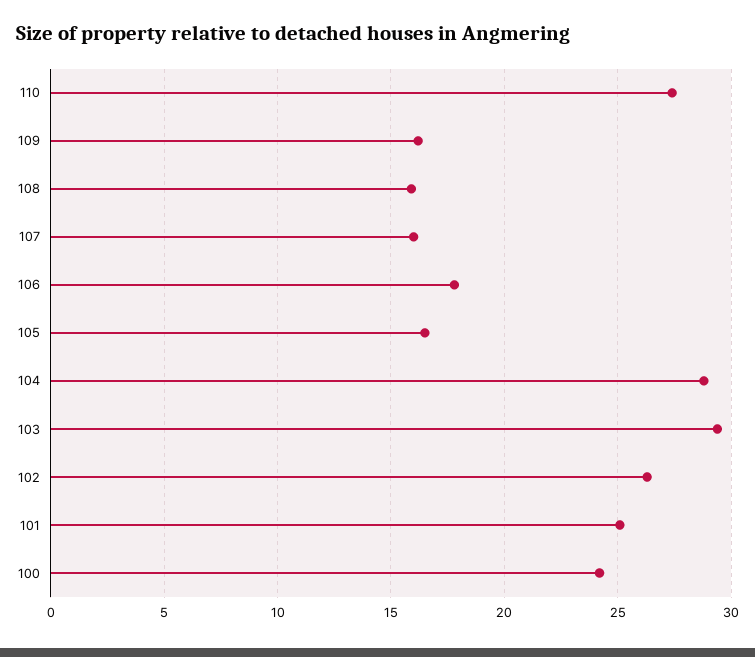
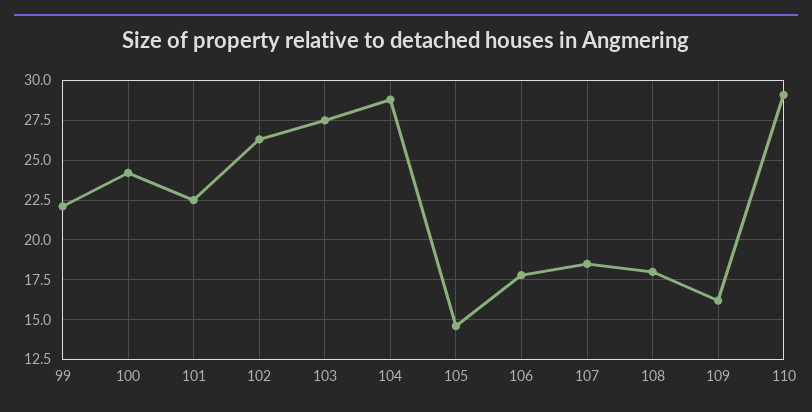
  {
-   "110": 27.5,
+   "110": 29,
    "109": 16,
-   "108": 16,
+   "108": 18,
-   "107": 16,
+   "107": 18.5,
    "106": 18,
-   "105": 16.5,
+   "105": 14.5,
    "104": 29,
-   "103": 29.5,
+   "103": 27.5,
    "102": 26.5,
-   "101": 25,
+   "101": 22.5,
-   "100": 24
+   "100": 24,
+   "99": 22
  }

